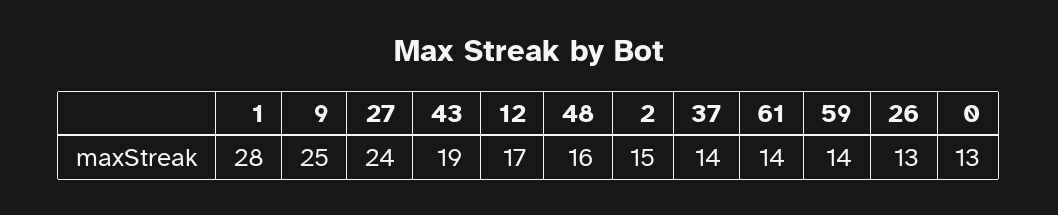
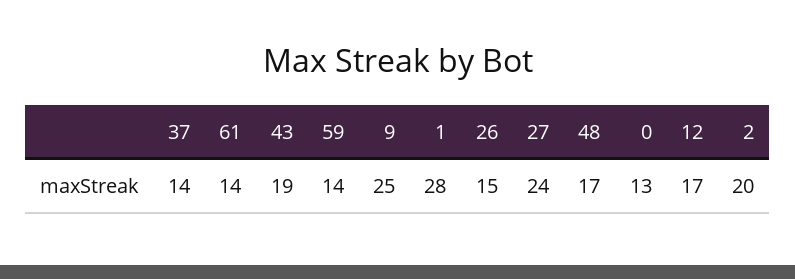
  {
    "1": 28,
    "9": 25,
    "27": 24,
    "43": 19,
    "12": 17,
-   "48": 16,
+   "48": 17,
-   "2": 15,
+   "2": 20,
    "37": 14,
    "61": 14,
    "59": 14,
-   "26": 13,
+   "26": 15,
    "0": 13
  }

